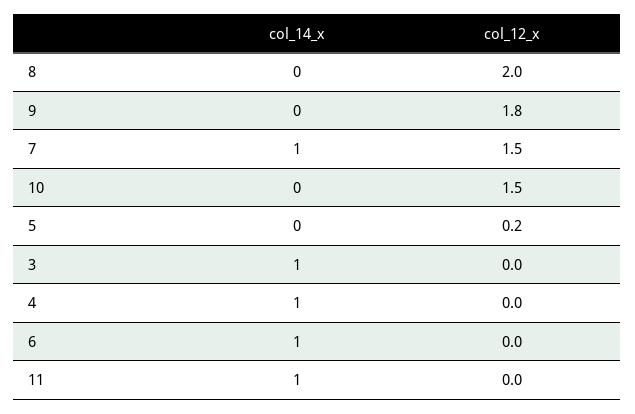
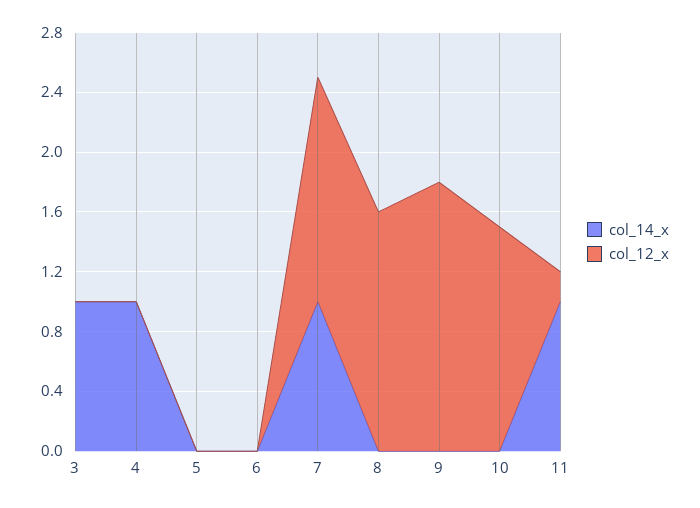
  {
    "col_14_x": {
      "8": 0,
      "9": 0,
      "7": 1,
      "10": 0,
      "5": 0,
      "3": 1,
      "4": 1,
-     "6": 1,
+     "6": 0,
      "11": 1
    },
    "col_12_x": {
-     "8": 2,
+     "8": 1.6,
      "9": 1.8,
      "7": 1.5,
      "10": 1.5,
-     "5": 0.2,
+     "5": 0,
      "3": 0,
      "4": 0,
      "6": 0,
-     "11": 0
+     "11": 0.2
    }
  }

